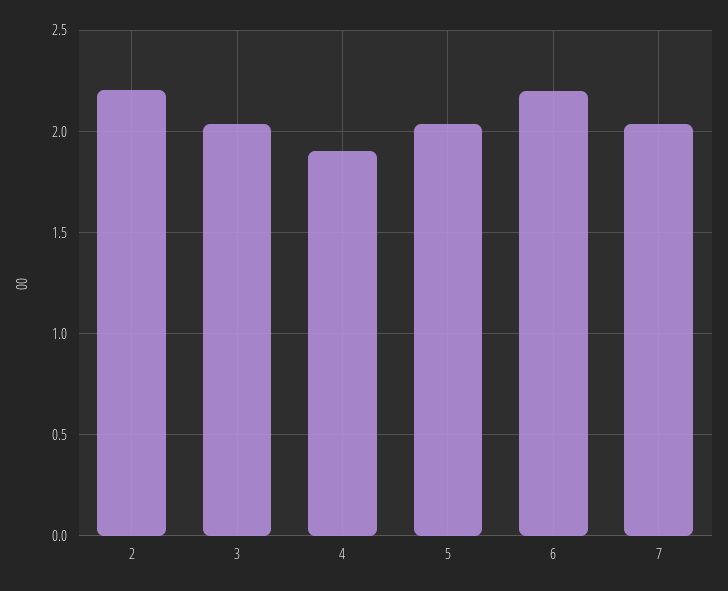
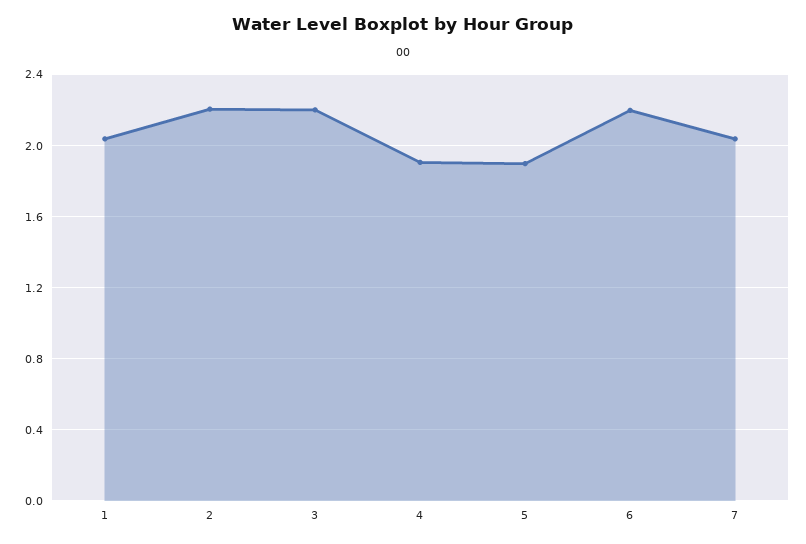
  {
    "2": 2.2,
-   "3": 2.05,
+   "3": 2.2,
    "4": 1.9,
-   "5": 2.05,
+   "5": 1.9,
    "6": 2.2,
-   "7": 2.05
+   "7": 2.05,
+   "1": 2.05
  }

